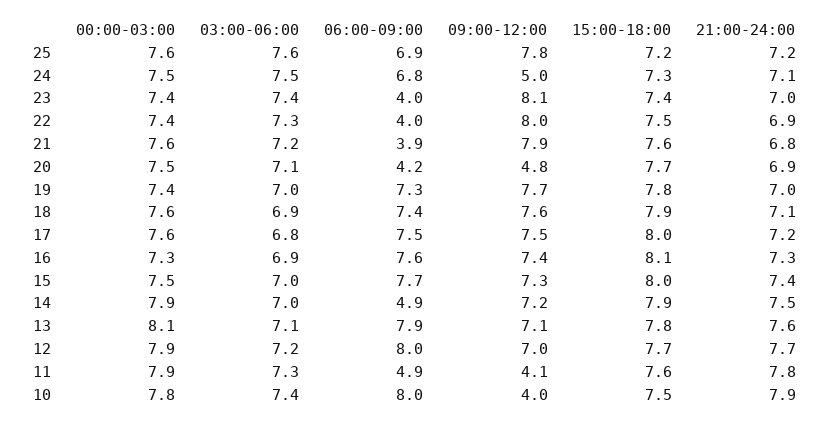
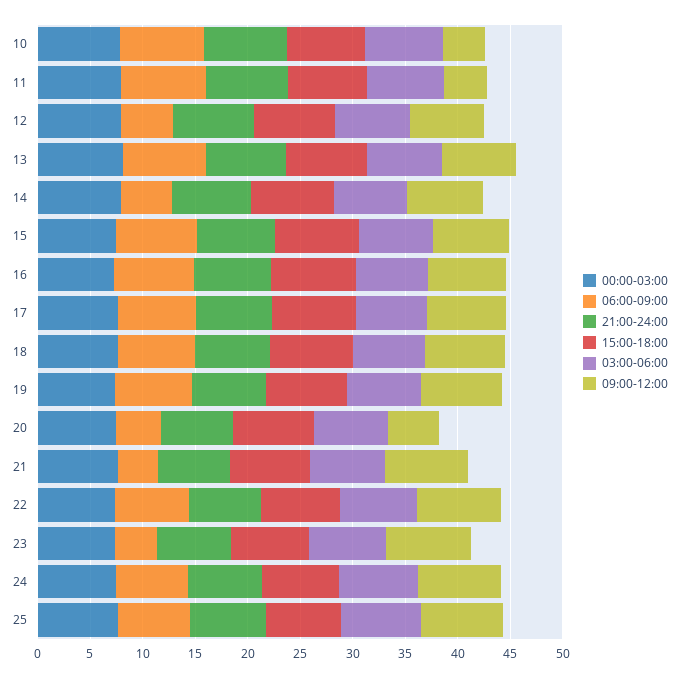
  {
    "00:00-03:00": {
      "25": 7.6,
      "24": 7.5,
      "23": 7.4,
      "22": 7.4,
      "21": 7.6,
      "20": 7.5,
      "19": 7.4,
      "18": 7.6,
      "17": 7.6,
      "16": 7.3,
      "15": 7.5,
      "14": 7.9,
      "13": 8.1,
      "12": 7.9,
      "11": 7.9,
      "10": 7.8
    },
    "03:00-06:00": {
      "25": 7.6,
      "24": 7.5,
      "23": 7.4,
      "22": 7.3,
      "21": 7.2,
      "20": 7.1,
      "19": 7,
      "18": 6.9,
      "17": 6.8,
      "16": 6.9,
      "15": 7,
      "14": 7,
      "13": 7.1,
      "12": 7.2,
      "11": 7.3,
      "10": 7.4
    },
    "06:00-09:00": {
      "25": 6.9,
      "24": 6.8,
      "23": 4,
-     "22": 4,
+     "22": 7,
      "21": 3.9,
      "20": 4.2,
      "19": 7.3,
      "18": 7.4,
      "17": 7.5,
      "16": 7.6,
      "15": 7.7,
      "14": 4.9,
      "13": 7.9,
-     "12": 8,
+     "12": 5,
-     "11": 4.9,
+     "11": 8,
      "10": 8
    },
    "09:00-12:00": {
      "25": 7.8,
-     "24": 5,
+     "24": 8,
      "23": 8.1,
      "22": 8,
      "21": 7.9,
      "20": 4.8,
      "19": 7.7,
      "18": 7.6,
      "17": 7.5,
      "16": 7.4,
      "15": 7.3,
      "14": 7.2,
      "13": 7.1,
      "12": 7,
      "11": 4.1,
      "10": 4
    },
    "15:00-18:00": {
      "25": 7.2,
      "24": 7.3,
      "23": 7.4,
      "22": 7.5,
      "21": 7.6,
      "20": 7.7,
      "19": 7.8,
      "18": 7.9,
      "17": 8,
      "16": 8.1,
      "15": 8,
      "14": 7.9,
      "13": 7.8,
      "12": 7.7,
      "11": 7.6,
      "10": 7.5
    },
    "21:00-24:00": {
      "25": 7.2,
      "24": 7.1,
      "23": 7,
      "22": 6.9,
      "21": 6.8,
      "20": 6.9,
      "19": 7,
      "18": 7.1,
      "17": 7.2,
      "16": 7.3,
      "15": 7.4,
      "14": 7.5,
      "13": 7.6,
      "12": 7.7,
      "11": 7.8,
      "10": 7.9
    }
  }

